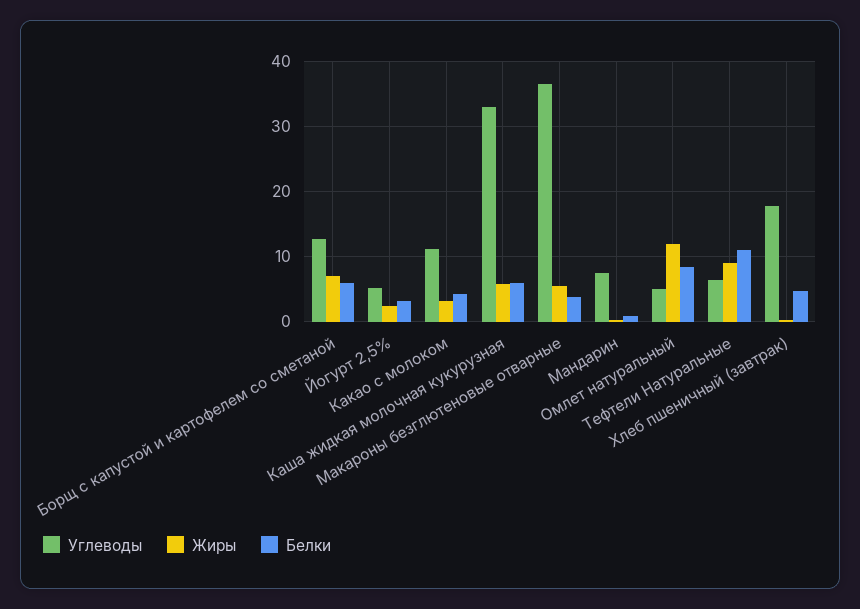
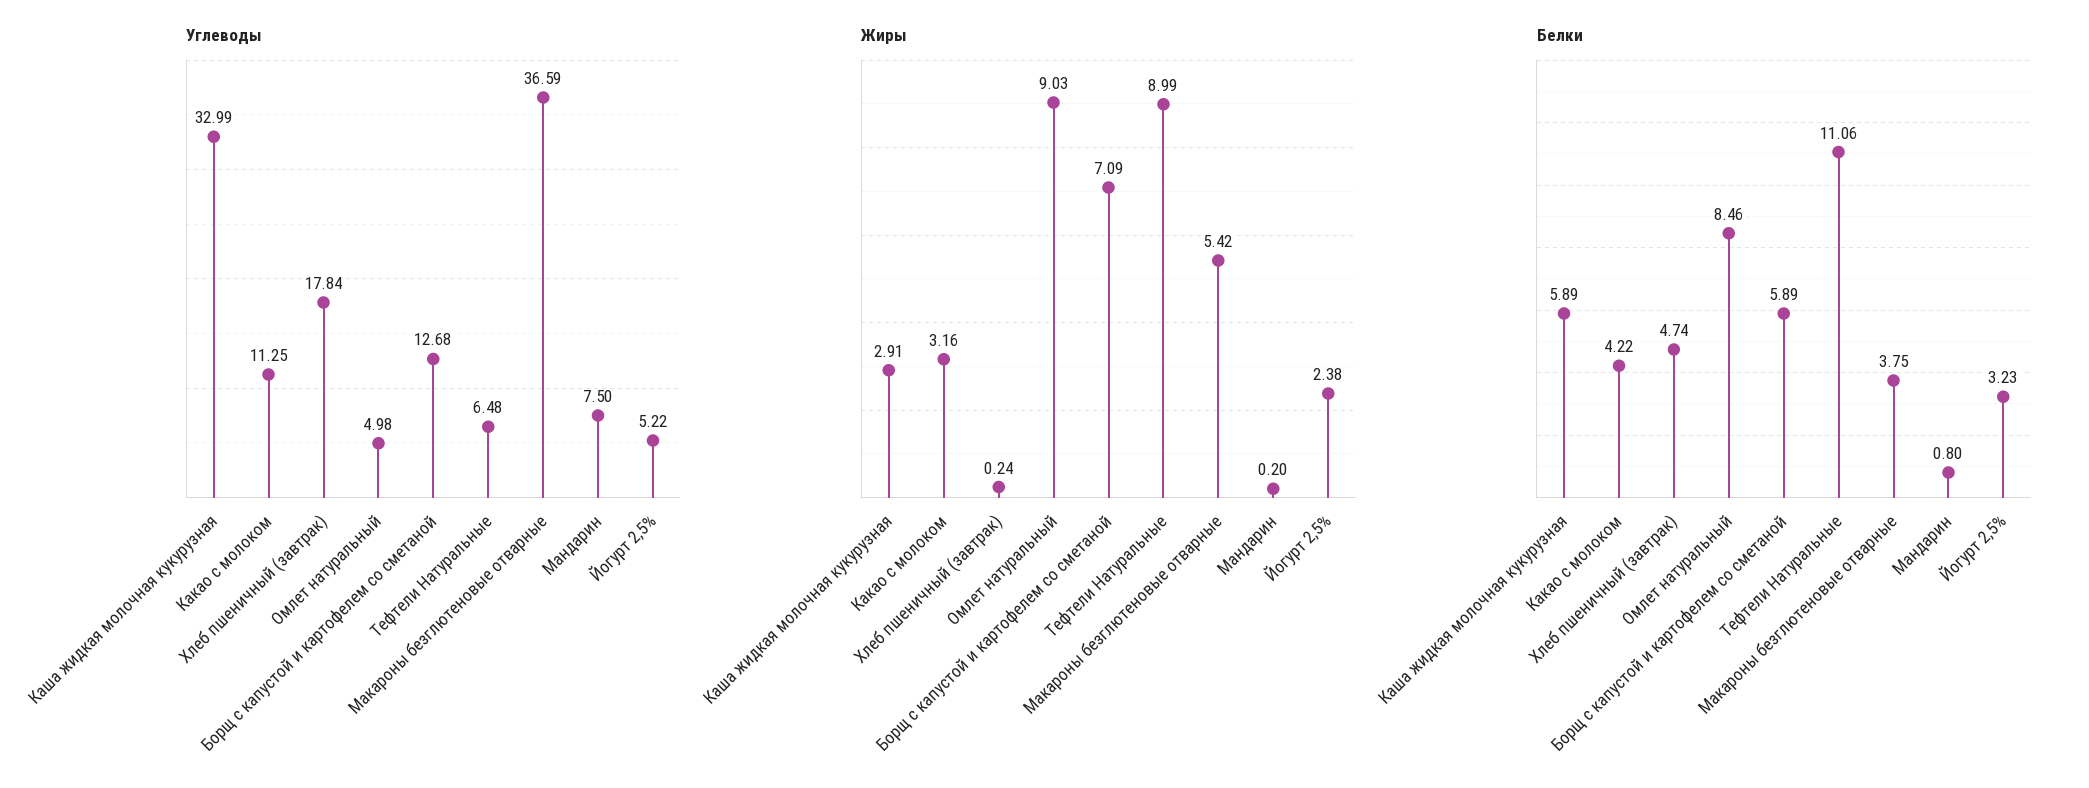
  {
    "Углеводы": {
      "Борщ с капустой и картофелем со сметаной": 12.68,
      "Йогурт 2,5%": 5.22,
      "Какао с молоком": 11.25,
      "Каша жидкая молочная кукурузная": 32.99,
      "Макароны безглютеновые отварные": 36.59,
      "Мандарин": 7.5,
      "Омлет натуральный": 4.98,
      "Тефтели Натуральные": 6.48,
      "Хлеб пшеничный (завтрак)": 17.84
    },
    "Жиры": {
      "Борщ с капустой и картофелем со сметаной": 7.09,
      "Йогурт 2,5%": 2.38,
      "Какао с молоком": 3.16,
-     "Каша жидкая молочная кукурузная": 6,
+     "Каша жидкая молочная кукурузная": 2.91,
      "Макароны безглютеновые отварные": 5.42,
      "Мандарин": 0.2,
-     "Омлет натуральный": 12,
+     "Омлет натуральный": 9.03,
      "Тефтели Натуральные": 8.99,
      "Хлеб пшеничный (завтрак)": 0.24
    },
    "Белки": {
      "Борщ с капустой и картофелем со сметаной": 5.89,
      "Йогурт 2,5%": 3.23,
      "Какао с молоком": 4.22,
      "Каша жидкая молочная кукурузная": 5.89,
      "Макароны безглютеновые отварные": 3.75,
      "Мандарин": 0.8,
      "Омлет натуральный": 8.46,
      "Тефтели Натуральные": 11.06,
      "Хлеб пшеничный (завтрак)": 4.74
    }
  }

